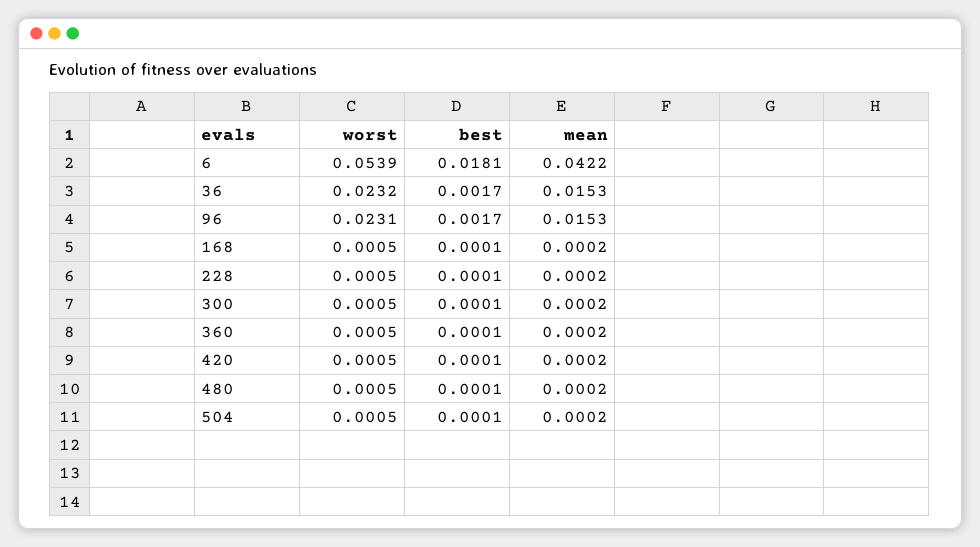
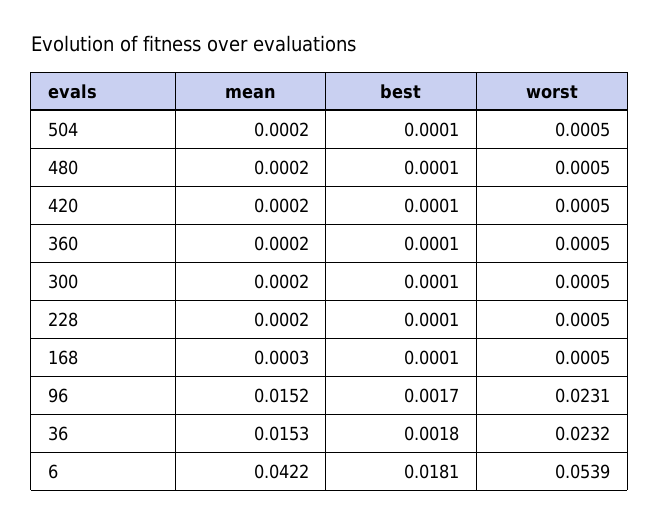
  {
    "worst": {
      "6": 0.0539,
      "36": 0.0232,
      "96": 0.0231,
      "168": 0.0005,
      "228": 0.0005,
      "300": 0.0005,
      "360": 0.0005,
      "420": 0.0005,
      "480": 0.0005,
      "504": 0.0005
    },
    "best": {
      "6": 0.0181,
-     "36": 0.0017,
+     "36": 0.0018,
      "96": 0.0017,
      "168": 0.0001,
      "228": 0.0001,
      "300": 0.0001,
      "360": 0.0001,
      "420": 0.0001,
      "480": 0.0001,
      "504": 0.0001
    },
    "mean": {
      "6": 0.0422,
      "36": 0.0153,
-     "96": 0.0153,
+     "96": 0.0152,
-     "168": 0.0002,
+     "168": 0.0003,
      "228": 0.0002,
      "300": 0.0002,
      "360": 0.0002,
      "420": 0.0002,
      "480": 0.0002,
      "504": 0.0002
    }
  }

